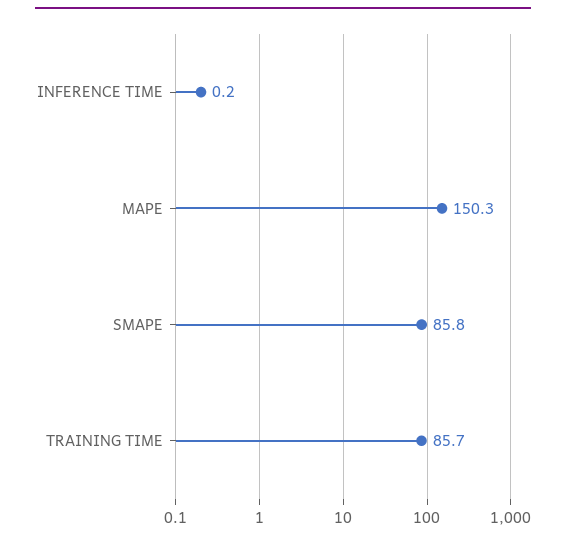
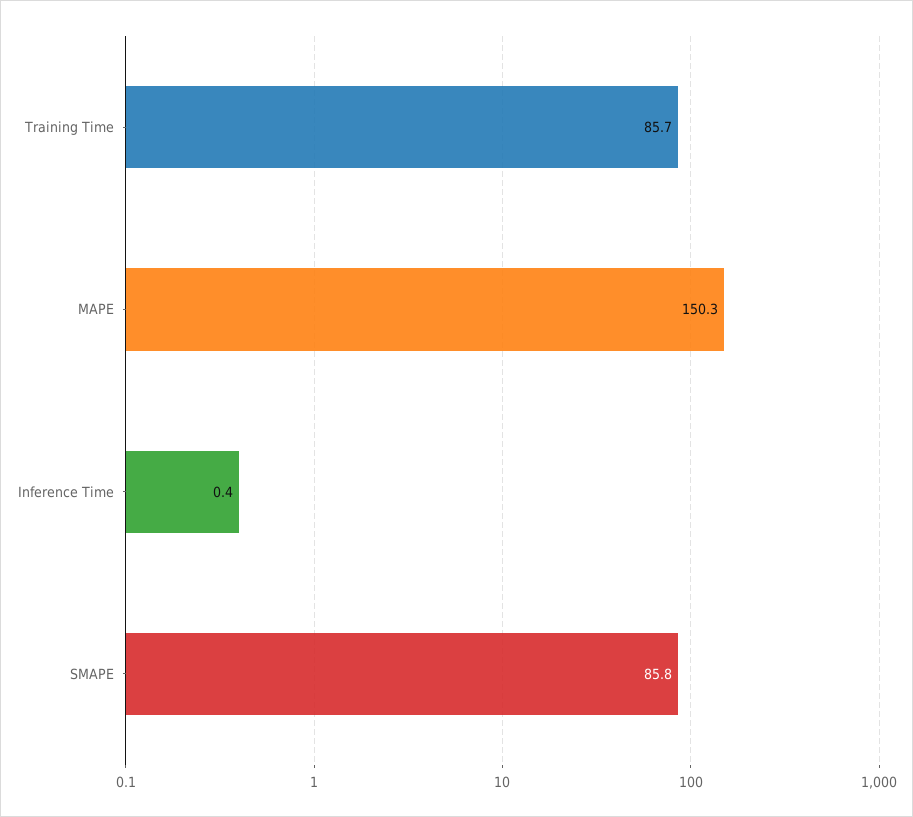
  {
-   "INFERENCE TIME": 0.2,
+   "INFERENCE TIME": 0.4,
    "MAPE": 150.3,
    "SMAPE": 85.8,
    "TRAINING TIME": 85.7
  }

